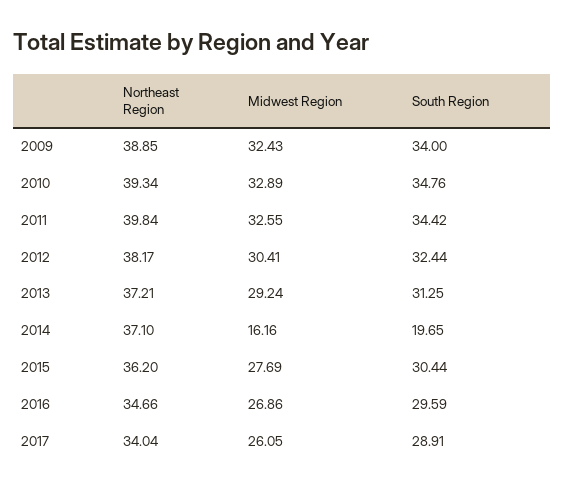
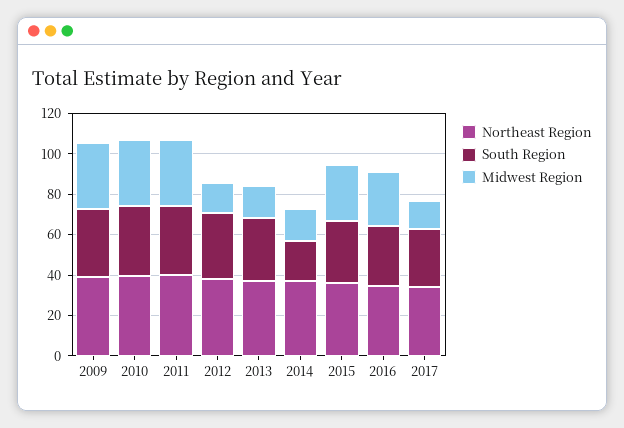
  {
    "Northeast Region": {
      "2009": 38.85,
      "2010": 39.34,
      "2011": 39.84,
      "2012": 38.17,
      "2013": 37.21,
      "2014": 37.1,
      "2015": 36.2,
      "2016": 34.66,
      "2017": 34.04
    },
    "Midwest Region": {
      "2009": 32.43,
      "2010": 32.89,
      "2011": 32.55,
-     "2012": 30.41,
+     "2012": 15,
-     "2013": 29.24,
+     "2013": 15,
      "2014": 16.16,
      "2015": 27.69,
      "2016": 26.86,
-     "2017": 26.05
+     "2017": 15
    },
    "South Region": {
      "2009": 34,
      "2010": 34.76,
      "2011": 34.42,
      "2012": 32.44,
      "2013": 31.25,
      "2014": 19.65,
      "2015": 30.44,
      "2016": 29.59,
      "2017": 28.91
    }
  }

